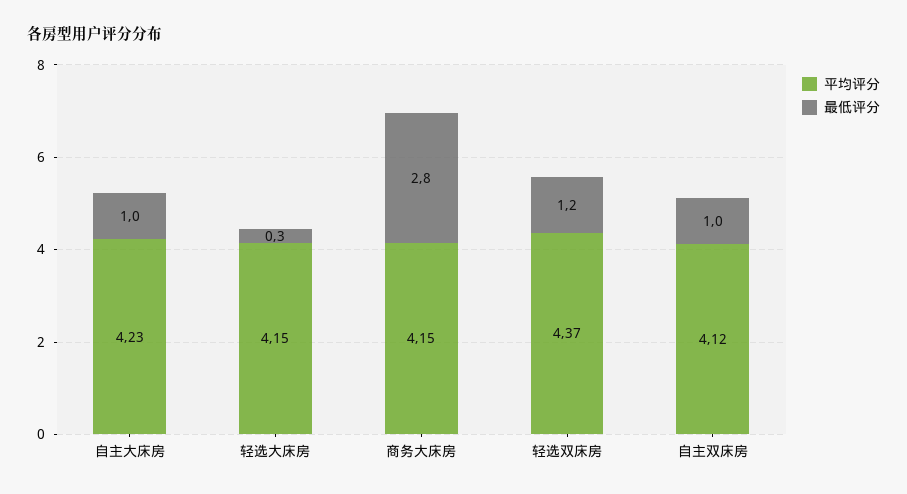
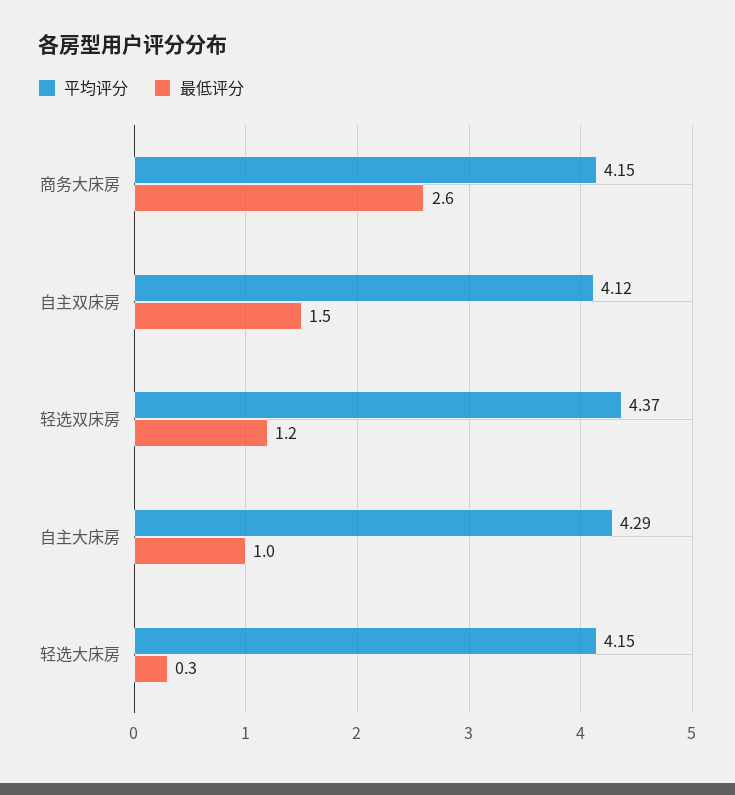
  {
    "平均评分": {
-     "自主大床房": 4.23,
+     "自主大床房": 4.29,
      "轻选大床房": 4.15,
      "商务大床房": 4.15,
      "轻选双床房": 4.37,
      "自主双床房": 4.12
    },
    "最低评分": {
      "自主大床房": 1,
      "轻选大床房": 0.3,
-     "商务大床房": 2.8,
+     "商务大床房": 2.6,
      "轻选双床房": 1.2,
-     "自主双床房": 1
+     "自主双床房": 1.5
    }
  }

